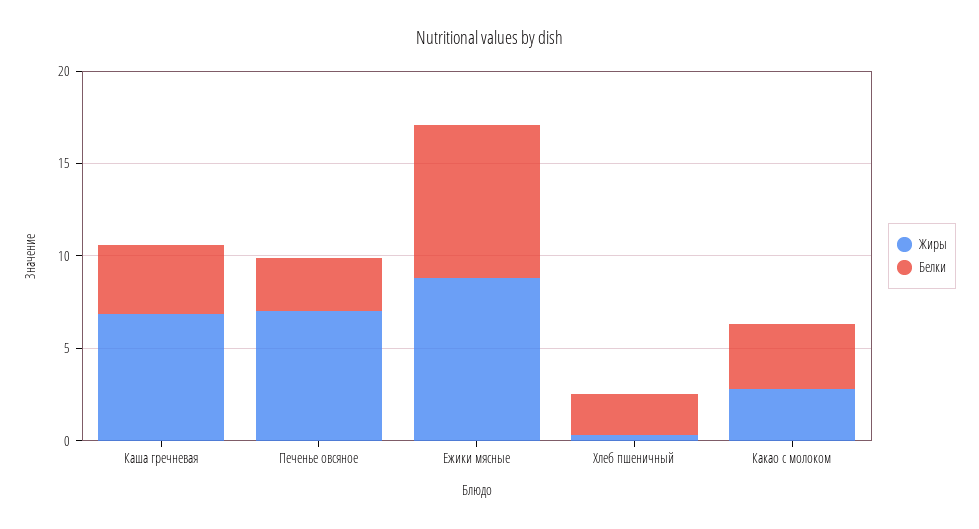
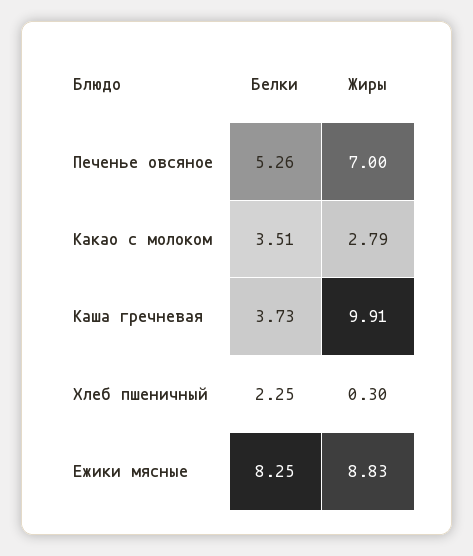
  {
    "Жиры": {
-     "Каша гречневая": 7,
+     "Каша гречневая": 9.91,
      "Печенье овсяное": 7,
      "Ежики мясные": 8.83,
      "Хлеб пшеничный": 0.3,
      "Какао с молоком": 2.79
    },
    "Белки": {
      "Каша гречневая": 3.73,
-     "Печенье овсяное": 3,
+     "Печенье овсяное": 5.26,
      "Ежики мясные": 8.25,
      "Хлеб пшеничный": 2.25,
      "Какао с молоком": 3.51
    }
  }

